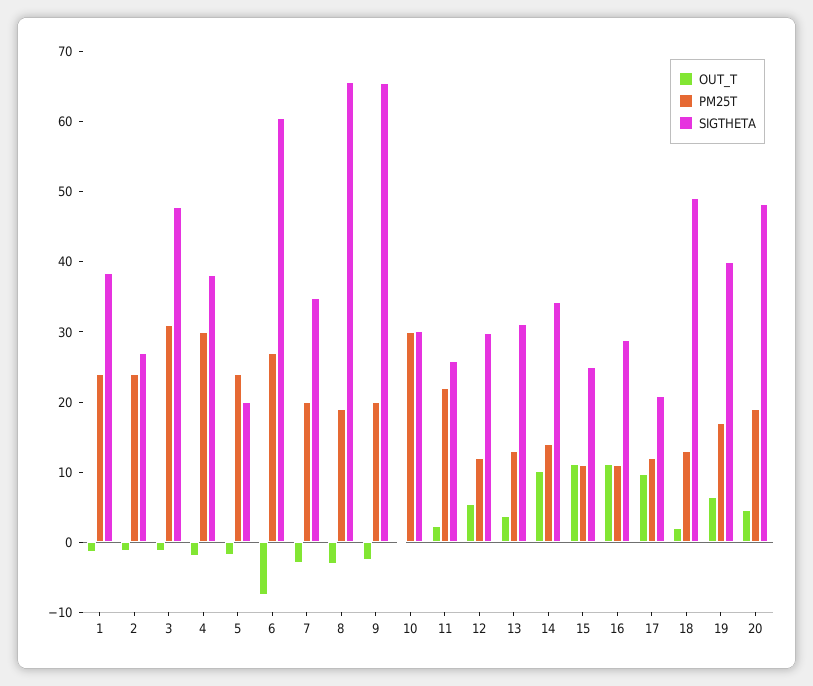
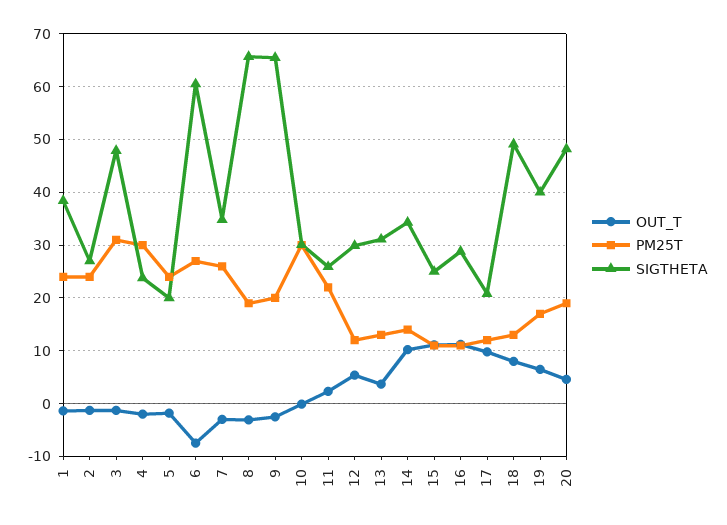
  {
    "OUT_T": {
      "1": -2,
      "2": -2,
      "3": -2,
      "4": -2,
      "5": -2,
      "6": -8,
      "7": -4,
      "8": -4,
      "9": -2,
      "10": 0,
      "11": 2,
      "12": 6,
      "13": 4,
      "14": 10,
      "15": 12,
      "16": 12,
      "17": 10,
-     "18": 2,
+     "18": 8,
      "19": 6,
      "20": 4
    },
    "PM25T": {
      "1": 24,
      "2": 24,
      "3": 32,
      "4": 30,
      "5": 24,
      "6": 28,
-     "7": 20,
+     "7": 26,
      "8": 20,
      "9": 20,
      "10": 30,
      "11": 22,
      "12": 12,
      "13": 14,
      "14": 14,
      "15": 12,
      "16": 12,
      "17": 12,
      "18": 14,
      "19": 18,
      "20": 20
    },
    "SIGTHETA": {
      "1": 38,
      "2": 28,
      "3": 48,
-     "4": 38,
+     "4": 24,
      "5": 20,
      "6": 60,
      "7": 34,
      "8": 66,
      "9": 66,
      "10": 30,
      "11": 26,
      "12": 30,
      "13": 32,
      "14": 34,
      "15": 26,
      "16": 28,
      "17": 20,
      "18": 50,
      "19": 40,
      "20": 48
    }
  }

